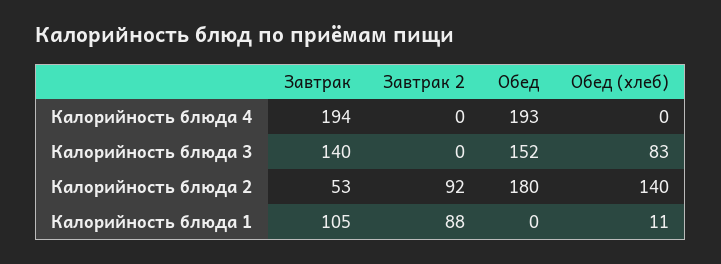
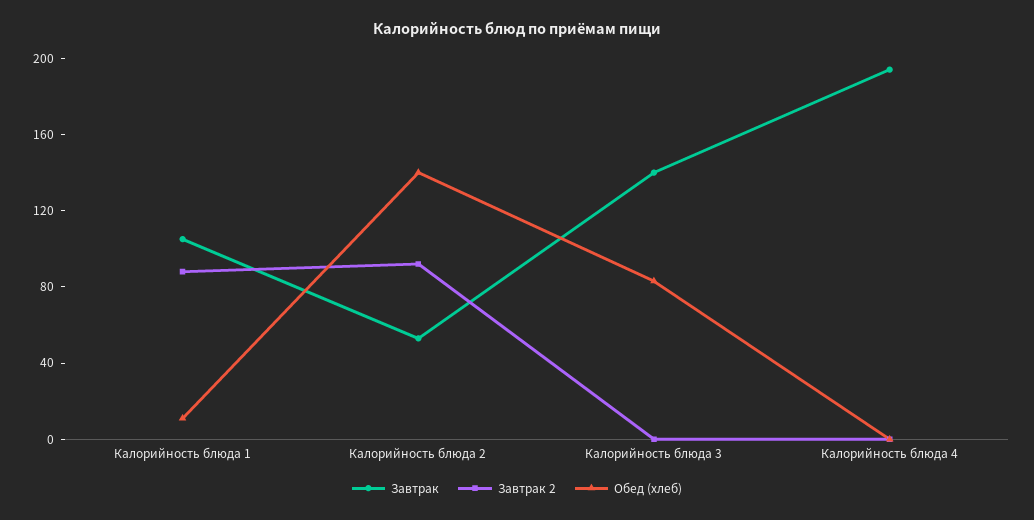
  {
    "Завтрак": {
      "Калорийность блюда 4": 194,
      "Калорийность блюда 3": 140,
      "Калорийность блюда 2": 53,
      "Калорийность блюда 1": 105
    },
    "Завтрак 2": {
      "Калорийность блюда 4": 0,
      "Калорийность блюда 3": 0,
      "Калорийность блюда 2": 92,
      "Калорийность блюда 1": 88
    },
-   "Обед": {
-     "Калорийность блюда 4": 193,
-     "Калорийность блюда 3": 152,
-     "Калорийность блюда 2": 180,
-     "Калорийность блюда 1": 0
-   },
    "Обед (хлеб)": {
      "Калорийность блюда 4": 0,
      "Калорийность блюда 3": 83,
      "Калорийность блюда 2": 140,
      "Калорийность блюда 1": 11
    }
  }

